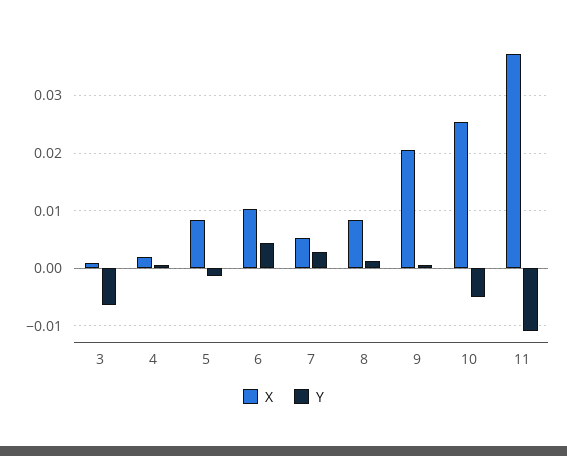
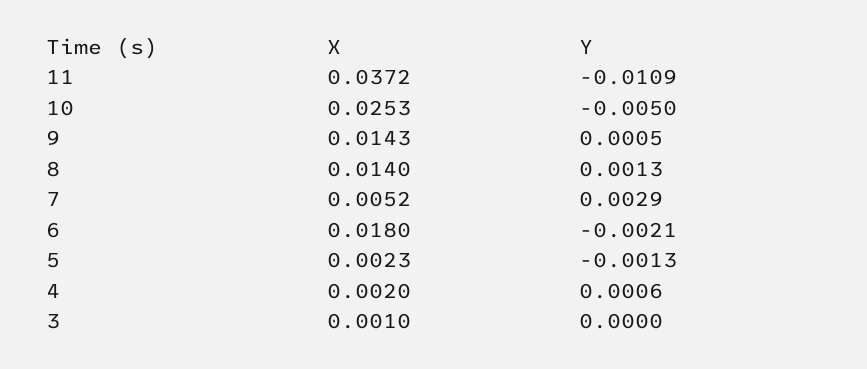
  {
    "X": {
      "3": 0.001,
      "4": 0.002,
-     "5": 0.008,
+     "5": 0.0023,
-     "6": 0.01,
+     "6": 0.018,
      "7": 0.0052,
-     "8": 0.008,
+     "8": 0.014,
-     "9": 0.02,
+     "9": 0.0143,
      "10": 0.0253,
      "11": 0.0372
    },
    "Y": {
-     "3": -0.006,
+     "3": 0,
      "4": 0.0006,
      "5": -0.0013,
-     "6": 0.004,
+     "6": -0.0021,
      "7": 0.0029,
      "8": 0.0013,
      "9": 0.0005,
      "10": -0.005,
      "11": -0.0109
    }
  }

